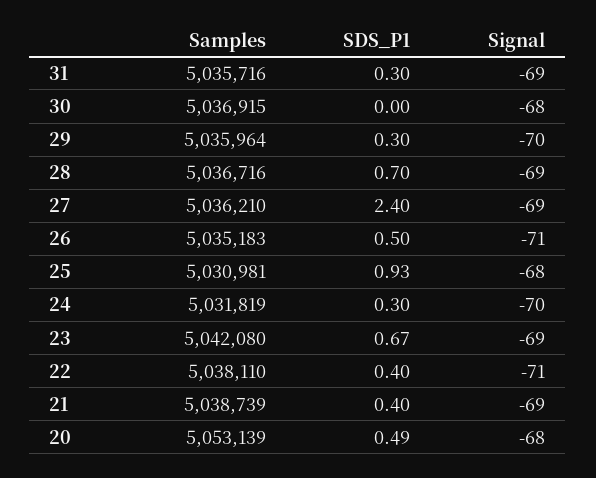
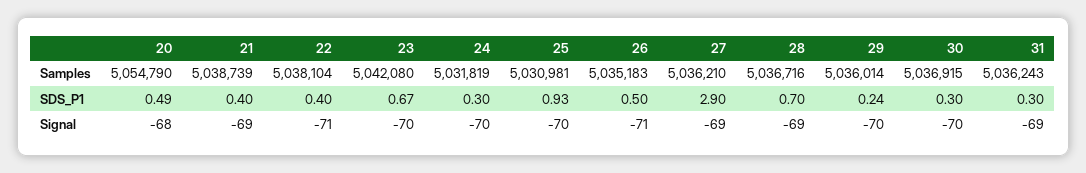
  {
    "Samples": {
-     "31": 5035716,
+     "31": 5036243,
      "30": 5036915,
-     "29": 5035964,
+     "29": 5036014,
      "28": 5036716,
      "27": 5036210,
      "26": 5035183,
      "25": 5030981,
      "24": 5031819,
      "23": 5042080,
-     "22": 5038110,
+     "22": 5038104,
      "21": 5038739,
-     "20": 5053139
+     "20": 5054790
    },
    "SDS_P1": {
      "31": 0.3,
-     "30": 0,
+     "30": 0.3,
-     "29": 0.3,
+     "29": 0.24,
      "28": 0.7,
-     "27": 2.4,
+     "27": 2.9,
      "26": 0.5,
      "25": 0.93,
      "24": 0.3,
      "23": 0.67,
      "22": 0.4,
      "21": 0.4,
      "20": 0.49
    },
    "Signal": {
      "31": -69,
-     "30": -68,
+     "30": -70,
      "29": -70,
      "28": -69,
      "27": -69,
      "26": -71,
-     "25": -68,
+     "25": -70,
      "24": -70,
-     "23": -69,
+     "23": -70,
      "22": -71,
      "21": -69,
      "20": -68
    }
  }

